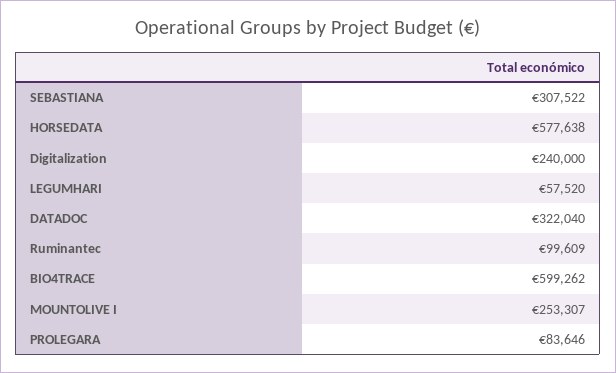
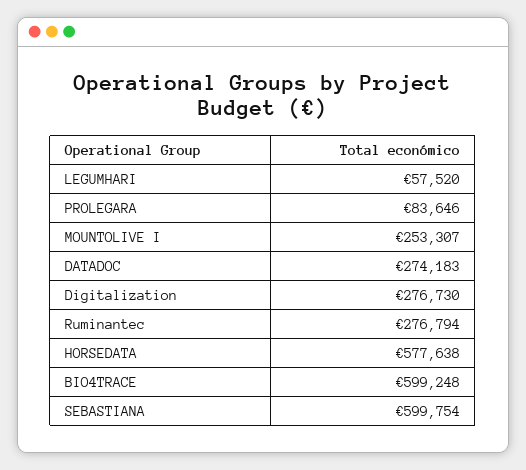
  {
-   "SEBASTIANA": 307522,
+   "SEBASTIANA": 599754,
    "HORSEDATA": 577638,
-   "Digitalization": 240000,
+   "Digitalization": 276730,
    "LEGUMHARI": 57520,
-   "DATADOC": 322040,
+   "DATADOC": 274183,
-   "Ruminantec": 99609,
+   "Ruminantec": 276794,
-   "BIO4TRACE": 599262,
+   "BIO4TRACE": 599248,
    "MOUNTOLIVE I": 253307,
    "PROLEGARA": 83646
  }

